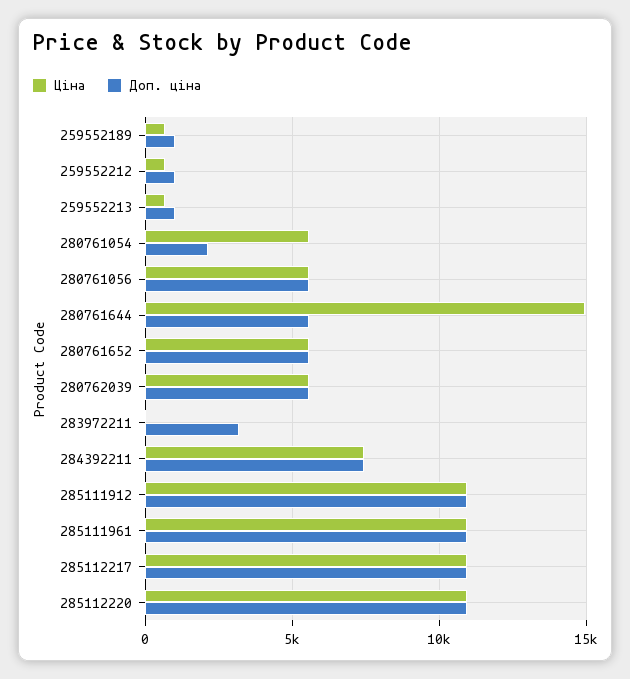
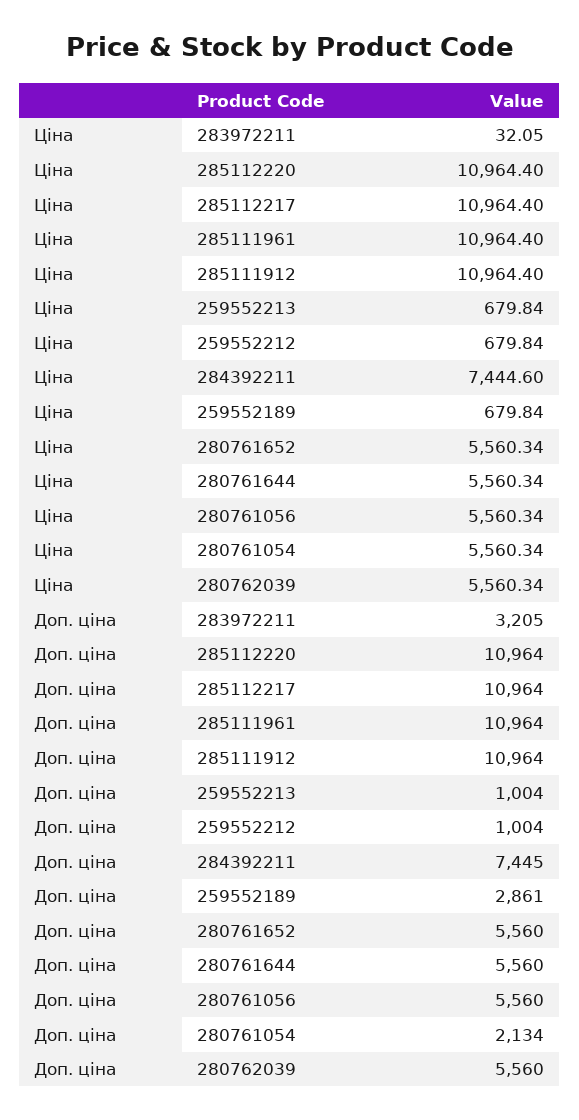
  {
    "Ціна": {
      "259552189": 679.84,
      "259552212": 679.84,
      "259552213": 679.84,
      "280761054": 5560.34,
      "280761056": 5560.34,
-     "280761644": 15000,
+     "280761644": 5560.34,
      "280761652": 5560.34,
      "280762039": 5560.34,
      "283972211": 32.05,
      "284392211": 7444.6,
      "285111912": 10964.4,
      "285111961": 10964.4,
      "285112217": 10964.4,
      "285112220": 10964.4
    },
    "Доп. ціна": {
-     "259552189": 1000,
+     "259552189": 2861,
      "259552212": 1004,
      "259552213": 1004,
      "280761054": 2134,
      "280761056": 5560,
      "280761644": 5560,
      "280761652": 5560,
      "280762039": 5560,
      "283972211": 3205,
      "284392211": 7445,
      "285111912": 10964,
      "285111961": 10964,
      "285112217": 10964,
      "285112220": 10964
    }
  }

